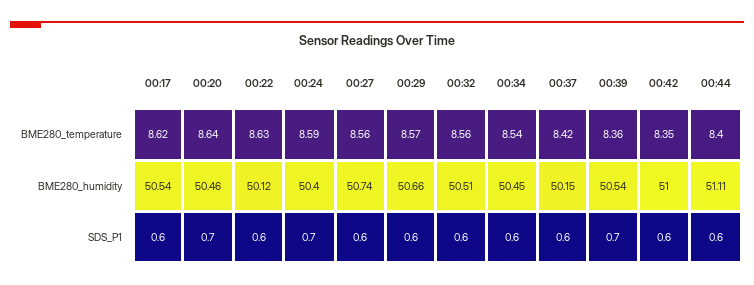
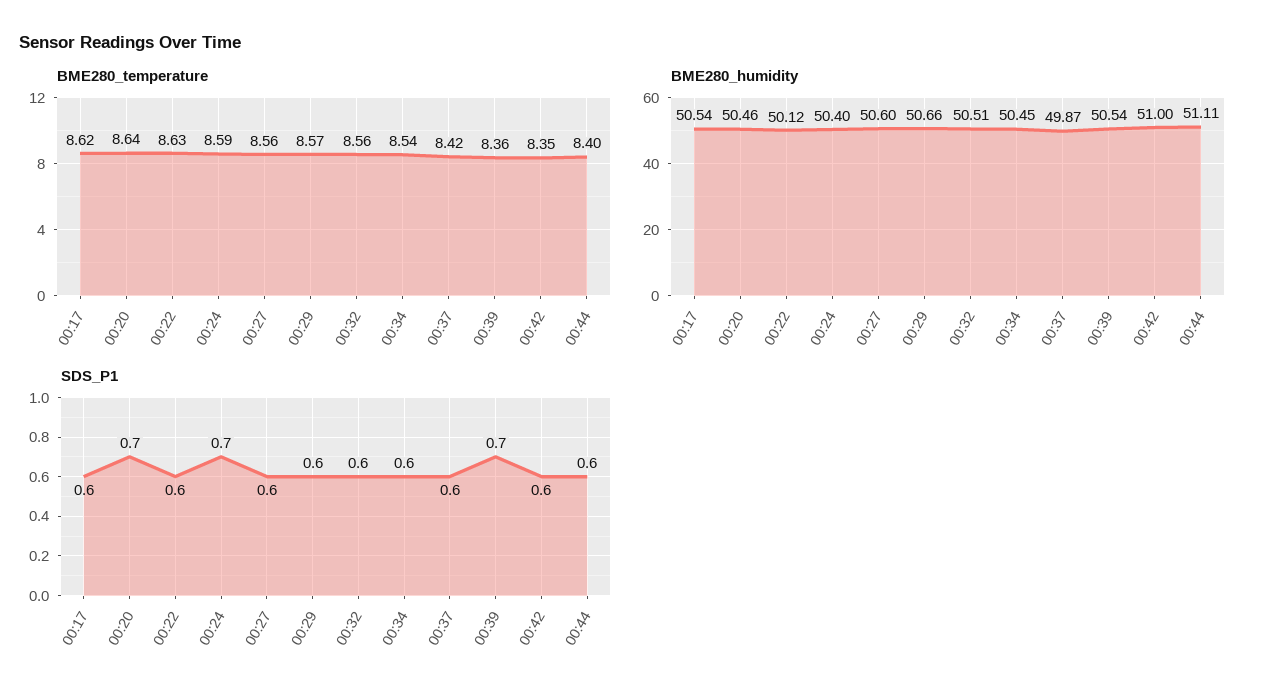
  {
    "BME280_temperature": {
      "00:17": 8.62,
      "00:20": 8.64,
      "00:22": 8.63,
      "00:24": 8.59,
      "00:27": 8.56,
      "00:29": 8.57,
      "00:32": 8.56,
      "00:34": 8.54,
      "00:37": 8.42,
      "00:39": 8.36,
      "00:42": 8.35,
      "00:44": 8.4
    },
    "BME280_humidity": {
      "00:17": 50.54,
      "00:20": 50.46,
      "00:22": 50.12,
      "00:24": 50.4,
-     "00:27": 50.74,
+     "00:27": 50.6,
      "00:29": 50.66,
      "00:32": 50.51,
      "00:34": 50.45,
-     "00:37": 50.15,
+     "00:37": 49.87,
      "00:39": 50.54,
      "00:42": 51,
      "00:44": 51.11
    },
    "SDS_P1": {
      "00:17": 0.6,
      "00:20": 0.7,
      "00:22": 0.6,
      "00:24": 0.7,
      "00:27": 0.6,
      "00:29": 0.6,
      "00:32": 0.6,
      "00:34": 0.6,
      "00:37": 0.6,
      "00:39": 0.7,
      "00:42": 0.6,
      "00:44": 0.6
    }
  }

